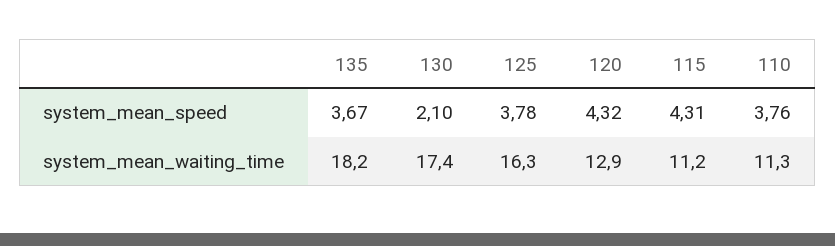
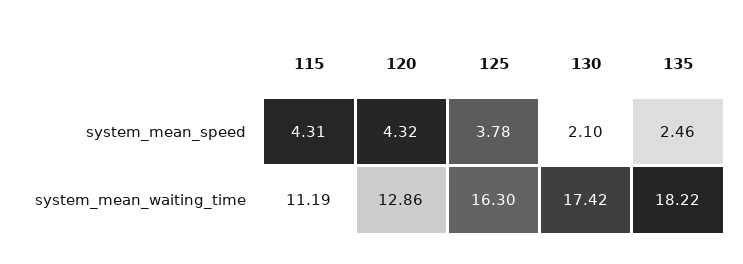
  {
    "135": {
-     "system_mean_speed": 3.67,
+     "system_mean_speed": 2.46,
      "system_mean_waiting_time": 18.22
    },
    "130": {
      "system_mean_speed": 2.1,
      "system_mean_waiting_time": 17.42
    },
    "125": {
      "system_mean_speed": 3.78,
      "system_mean_waiting_time": 16.3
    },
    "120": {
      "system_mean_speed": 4.32,
      "system_mean_waiting_time": 12.86
    },
    "115": {
      "system_mean_speed": 4.31,
      "system_mean_waiting_time": 11.19
-   },
+   }
-   "110": {
-     "system_mean_speed": 3.76,
-     "system_mean_waiting_time": 11.3
-   }
  }

